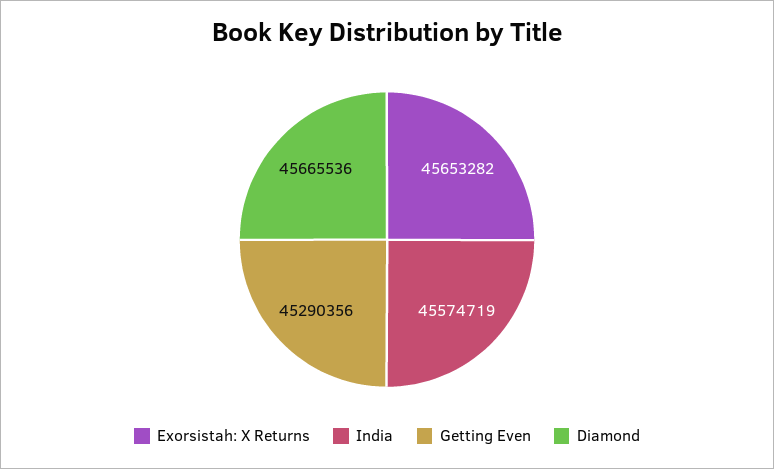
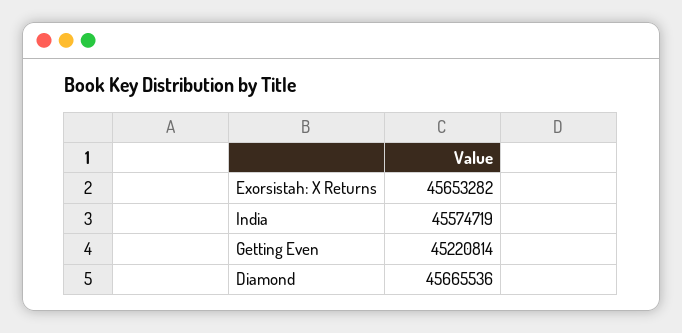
  {
    "Exorsistah: X Returns": 45653282,
    "India": 45574719,
-   "Getting Even": 45290356,
+   "Getting Even": 45220814,
    "Diamond": 45665536
  }

